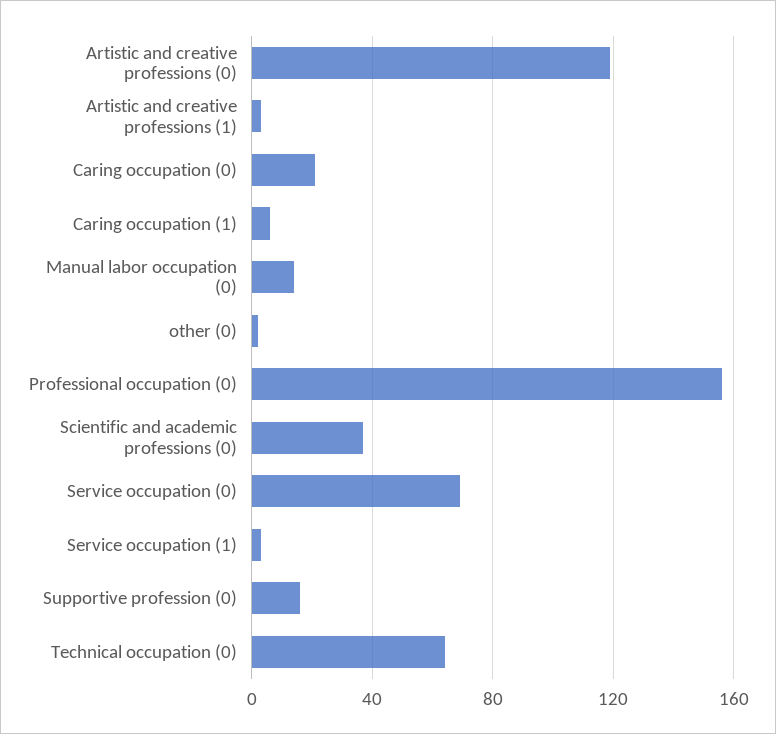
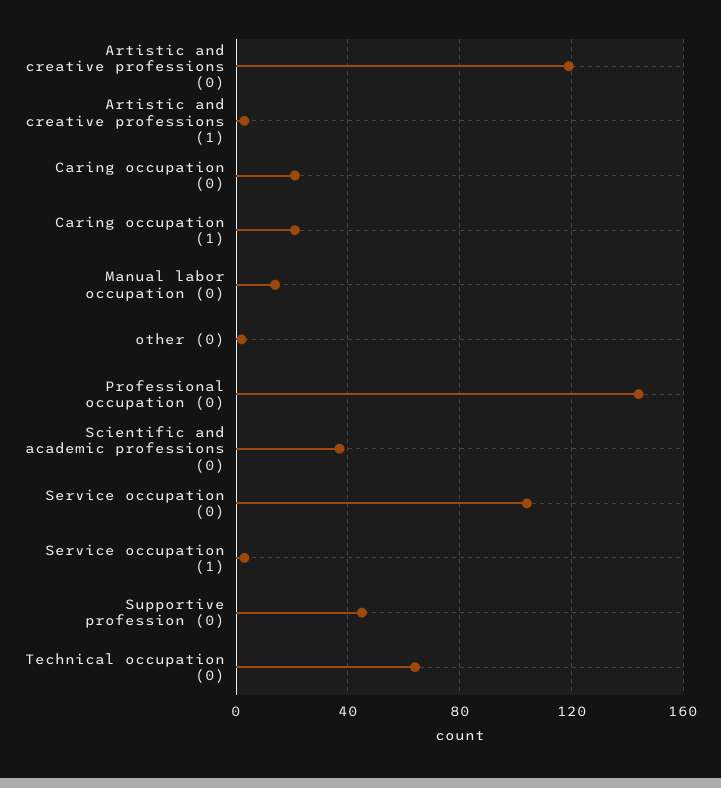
  {
    "Artistic and creative professions (0)": 120,
    "Artistic and creative professions (1)": 5,
    "Caring occupation (0)": 20,
-   "Caring occupation (1)": 5,
+   "Caring occupation (1)": 20,
    "Manual labor occupation (0)": 15,
    "other (0)": 0,
-   "Professional occupation (0)": 155,
+   "Professional occupation (0)": 145,
    "Scientific and academic professions (0)": 35,
-   "Service occupation (0)": 70,
+   "Service occupation (0)": 105,
    "Service occupation (1)": 5,
-   "Supportive profession (0)": 15,
+   "Supportive profession (0)": 45,
    "Technical occupation (0)": 65
  }

